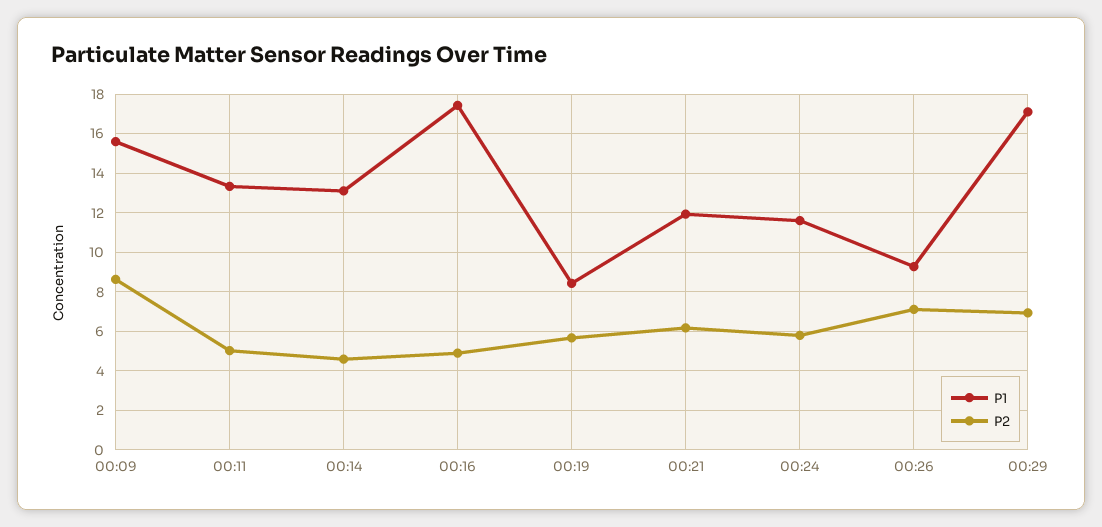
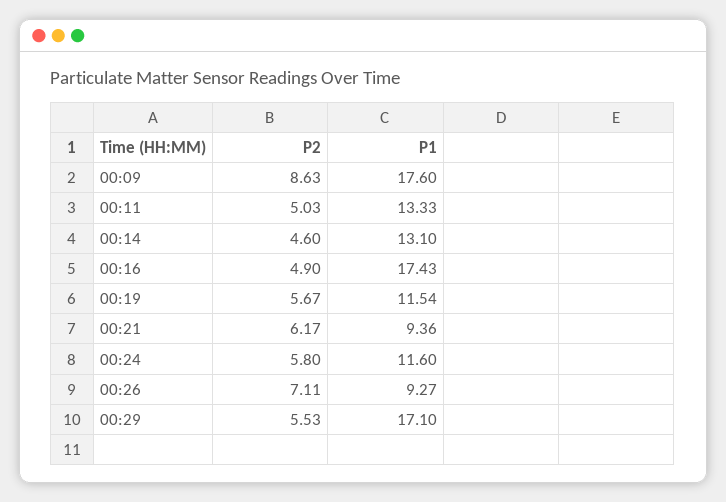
  {
    "P1": {
-     "00:09": 15.5,
+     "00:09": 17.6,
      "00:11": 13.33,
      "00:14": 13.1,
      "00:16": 17.43,
-     "00:19": 8.5,
+     "00:19": 11.54,
-     "00:21": 12,
+     "00:21": 9.36,
      "00:24": 11.6,
      "00:26": 9.27,
      "00:29": 17.1
    },
    "P2": {
      "00:09": 8.63,
      "00:11": 5.03,
      "00:14": 4.6,
      "00:16": 4.9,
      "00:19": 5.67,
      "00:21": 6.17,
      "00:24": 5.8,
      "00:26": 7.11,
-     "00:29": 7
+     "00:29": 5.53
    }
  }

